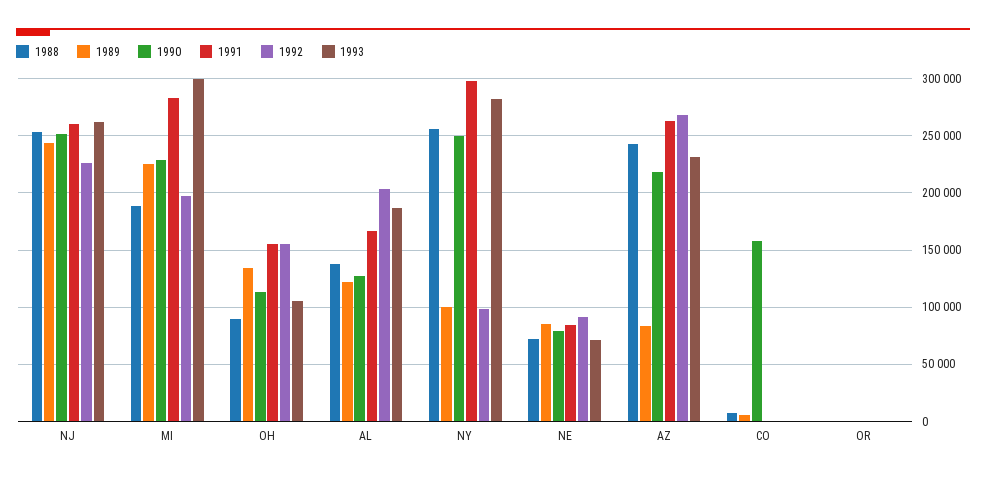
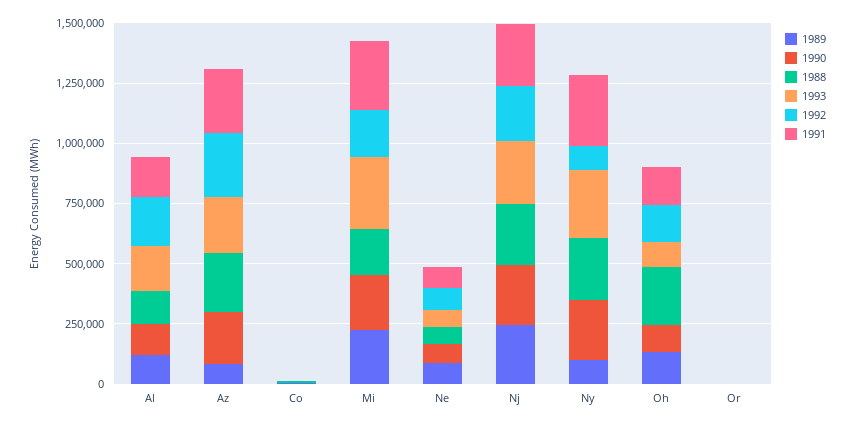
  {
    "1988": {
      "NJ": 250000,
      "MI": 190000,
-     "OH": 90000,
+     "OH": 250000,
      "AL": 140000,
      "NY": 260000,
      "NE": 70000,
      "AZ": 240000,
      "CO": 10000,
      "OR": 0
    },
    "1989": {
      "NJ": 240000,
      "MI": 230000,
      "OH": 130000,
      "AL": 120000,
      "NY": 100000,
      "NE": 90000,
      "AZ": 80000,
      "CO": 10000,
      "OR": 0
    },
    "1990": {
      "NJ": 250000,
      "MI": 230000,
      "OH": 110000,
      "AL": 130000,
      "NY": 250000,
      "NE": 80000,
      "AZ": 220000,
-     "CO": 160000,
+     "CO": 0,
      "OR": 0
    },
    "1991": {
      "NJ": 260000,
      "MI": 280000,
      "OH": 160000,
      "AL": 170000,
      "NY": 300000,
      "NE": 80000,
      "AZ": 260000,
      "CO": 0,
      "OR": 0
    },
    "1992": {
      "NJ": 230000,
      "MI": 200000,
      "OH": 160000,
      "AL": 200000,
      "NY": 100000,
      "NE": 90000,
      "AZ": 270000,
      "CO": 0,
      "OR": 0
    },
    "1993": {
      "NJ": 260000,
      "MI": 300000,
      "OH": 110000,
      "AL": 190000,
      "NY": 280000,
      "NE": 70000,
      "AZ": 230000,
      "CO": 0,
      "OR": 0
    }
  }

